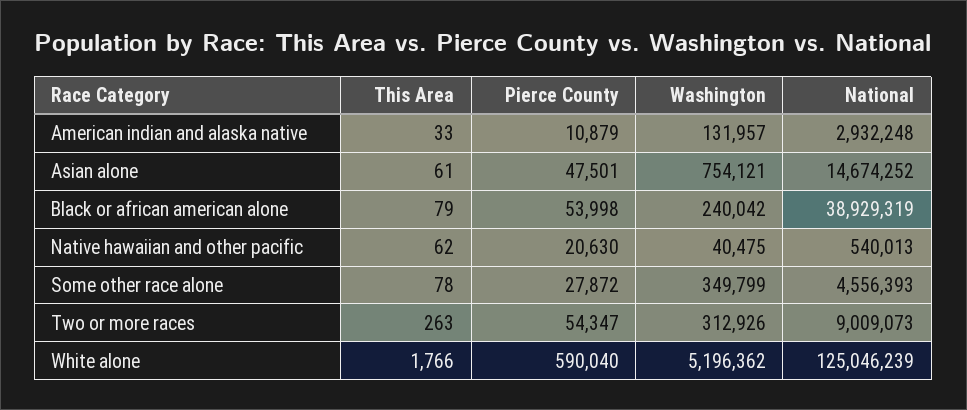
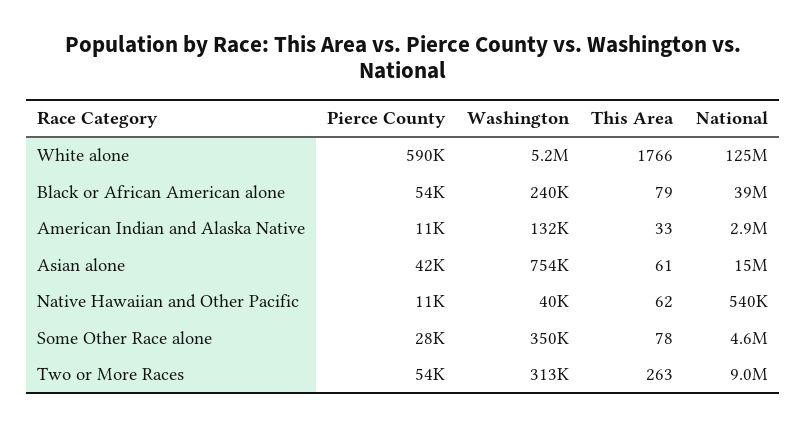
  {
    "This Area": {
      "American indian and alaska native": 33,
      "Asian alone": 61,
      "Black or african american alone": 79,
      "Native hawaiian and other pacific": 62,
      "Some other race alone": 78,
      "Two or more races": 263,
      "White alone": 1766
    },
    "Pierce County": {
      "American indian and alaska native": 10879,
-     "Asian alone": 47501,
+     "Asian alone": 42000,
      "Black or african american alone": 53998,
-     "Native hawaiian and other pacific": 20630,
+     "Native hawaiian and other pacific": 11000,
      "Some other race alone": 27872,
      "Two or more races": 54347,
      "White alone": 590040
    },
    "Washington": {
      "American indian and alaska native": 131957,
      "Asian alone": 754121,
      "Black or african american alone": 240042,
      "Native hawaiian and other pacific": 40475,
      "Some other race alone": 349799,
      "Two or more races": 312926,
      "White alone": 5196362
    },
    "National": {
      "American indian and alaska native": 2932248,
      "Asian alone": 14674252,
      "Black or african american alone": 38929319,
      "Native hawaiian and other pacific": 540013,
      "Some other race alone": 4556393,
      "Two or more races": 9009073,
      "White alone": 125046239
    }
  }

